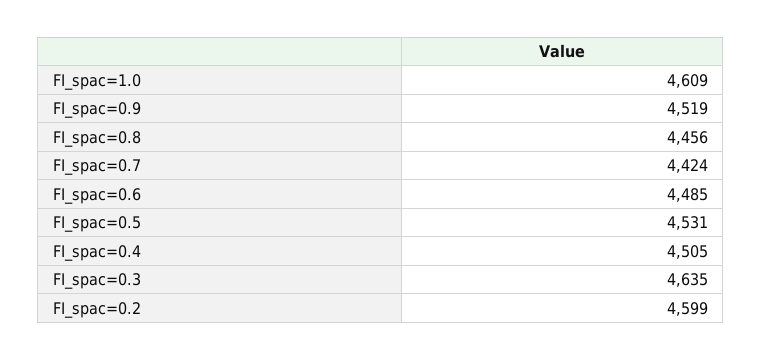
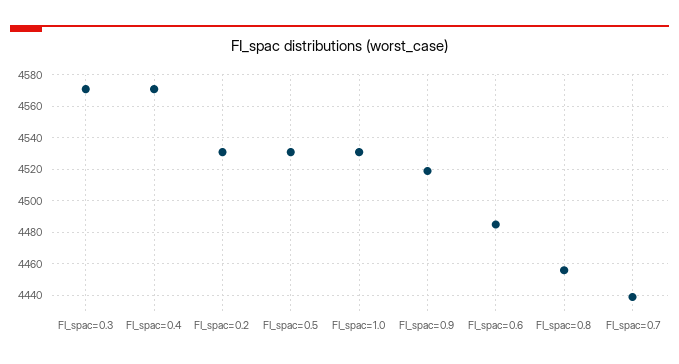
  {
-   "FI_spac=1.0": 4609,
+   "FI_spac=1.0": 4530,
    "FI_spac=0.9": 4519,
    "FI_spac=0.8": 4456,
-   "FI_spac=0.7": 4424,
+   "FI_spac=0.7": 4440,
    "FI_spac=0.6": 4485,
    "FI_spac=0.5": 4531,
-   "FI_spac=0.4": 4505,
+   "FI_spac=0.4": 4570,
-   "FI_spac=0.3": 4635,
+   "FI_spac=0.3": 4570,
-   "FI_spac=0.2": 4599
+   "FI_spac=0.2": 4530
  }

